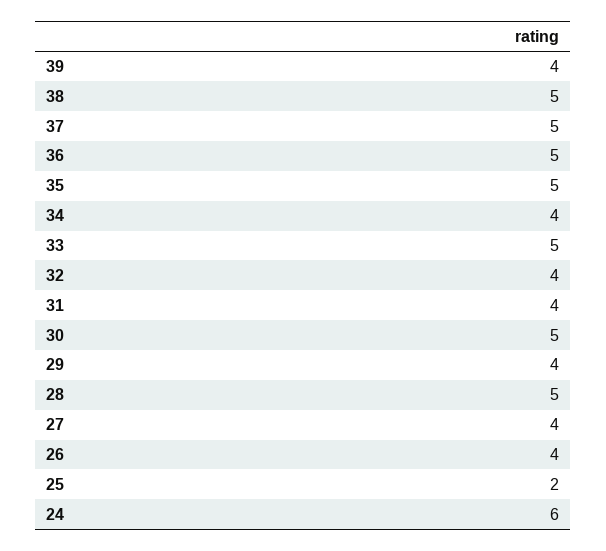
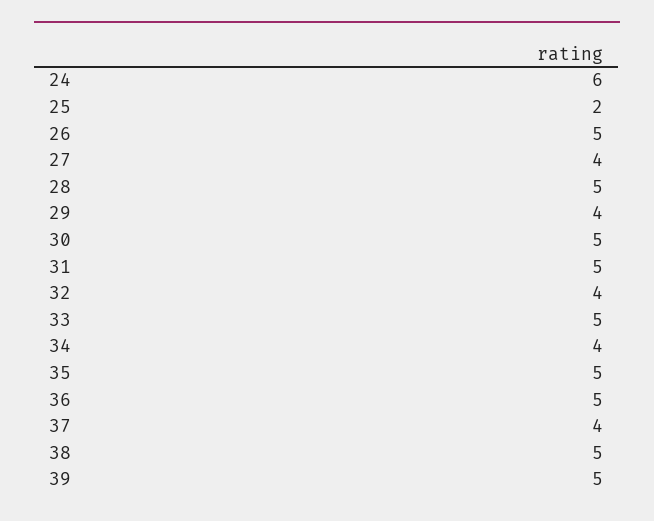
  {
-   "39": 4,
+   "39": 5,
    "38": 5,
-   "37": 5,
+   "37": 4,
    "36": 5,
    "35": 5,
    "34": 4,
    "33": 5,
    "32": 4,
-   "31": 4,
+   "31": 5,
    "30": 5,
    "29": 4,
    "28": 5,
    "27": 4,
-   "26": 4,
+   "26": 5,
    "25": 2,
    "24": 6
  }

